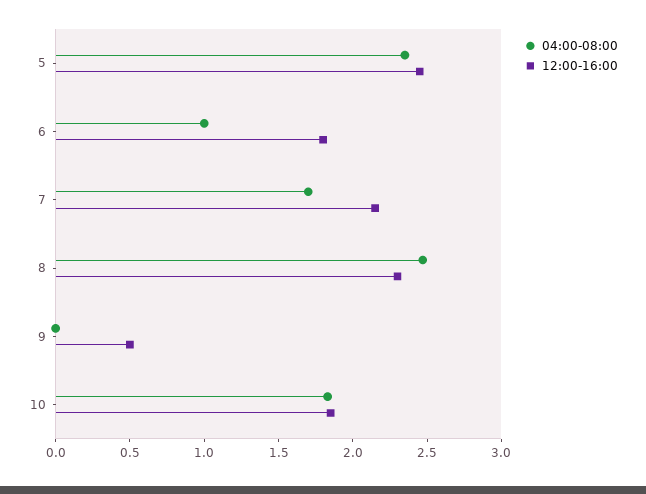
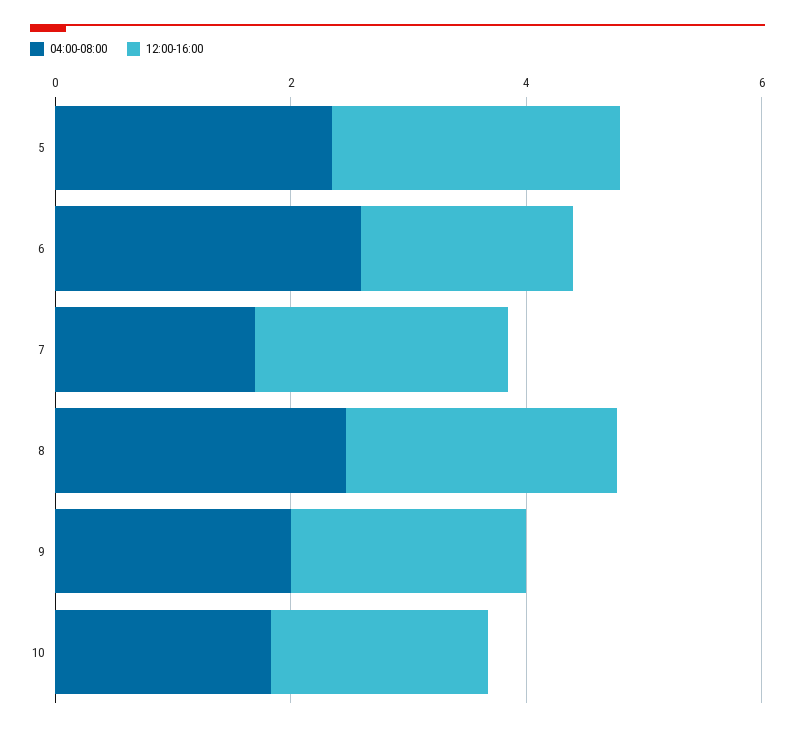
  {
    "04:00-08:00": {
      "5": 2.4,
-     "6": 1,
+     "6": 2.5,
      "7": 1.7,
      "8": 2.5,
-     "9": 0,
+     "9": 2,
      "10": 1.8
    },
    "12:00-16:00": {
      "5": 2.5,
      "6": 1.8,
      "7": 2.2,
      "8": 2.3,
-     "9": 0.5,
+     "9": 2,
      "10": 1.9
    }
  }

